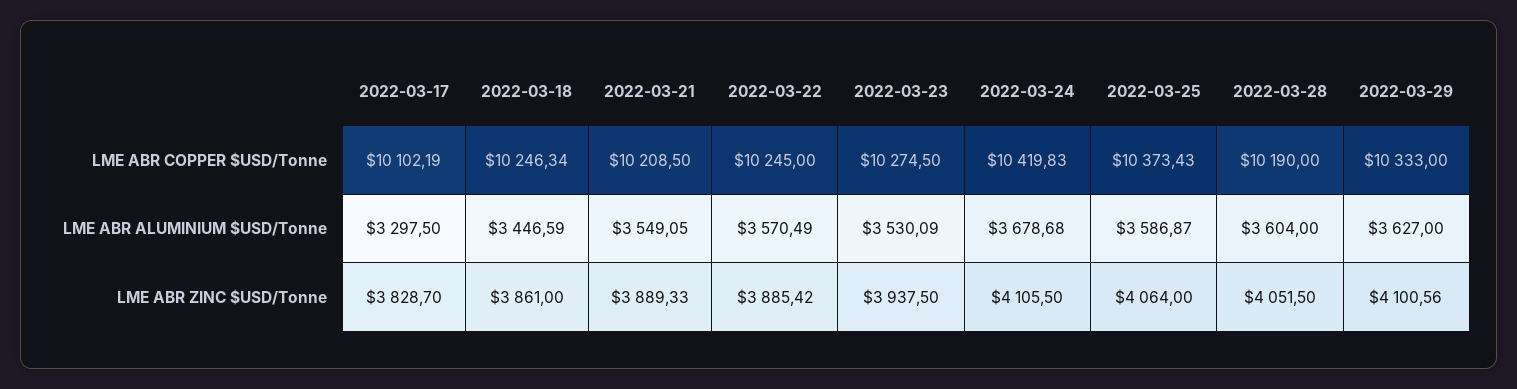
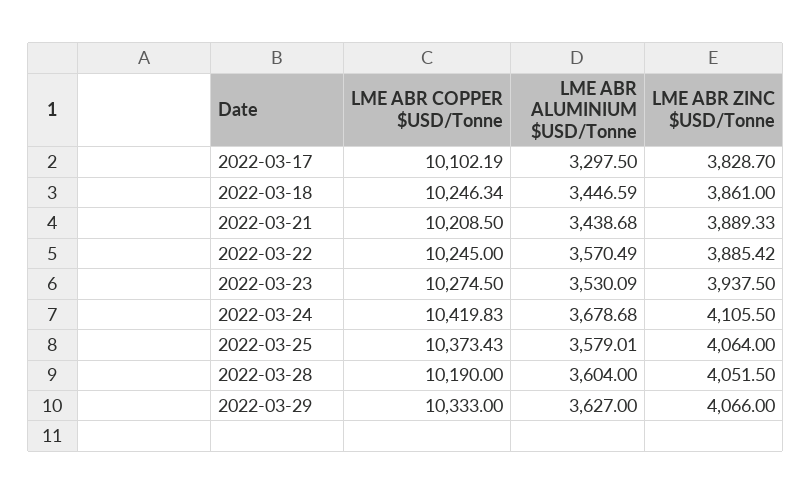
  {
    "2022-03-17": {
      "LME ABR COPPER $USD/Tonne": 10102.19,
      "LME ABR ALUMINIUM $USD/Tonne": 3297.5,
      "LME ABR ZINC $USD/Tonne": 3828.7
    },
    "2022-03-18": {
      "LME ABR COPPER $USD/Tonne": 10246.34,
      "LME ABR ALUMINIUM $USD/Tonne": 3446.59,
      "LME ABR ZINC $USD/Tonne": 3861
    },
    "2022-03-21": {
      "LME ABR COPPER $USD/Tonne": 10208.5,
-     "LME ABR ALUMINIUM $USD/Tonne": 3549.05,
+     "LME ABR ALUMINIUM $USD/Tonne": 3438.68,
      "LME ABR ZINC $USD/Tonne": 3889.33
    },
    "2022-03-22": {
      "LME ABR COPPER $USD/Tonne": 10245,
      "LME ABR ALUMINIUM $USD/Tonne": 3570.49,
      "LME ABR ZINC $USD/Tonne": 3885.42
    },
    "2022-03-23": {
      "LME ABR COPPER $USD/Tonne": 10274.5,
      "LME ABR ALUMINIUM $USD/Tonne": 3530.09,
      "LME ABR ZINC $USD/Tonne": 3937.5
    },
    "2022-03-24": {
      "LME ABR COPPER $USD/Tonne": 10419.83,
      "LME ABR ALUMINIUM $USD/Tonne": 3678.68,
      "LME ABR ZINC $USD/Tonne": 4105.5
    },
    "2022-03-25": {
      "LME ABR COPPER $USD/Tonne": 10373.43,
-     "LME ABR ALUMINIUM $USD/Tonne": 3586.87,
+     "LME ABR ALUMINIUM $USD/Tonne": 3579.01,
      "LME ABR ZINC $USD/Tonne": 4064
    },
    "2022-03-28": {
      "LME ABR COPPER $USD/Tonne": 10190,
      "LME ABR ALUMINIUM $USD/Tonne": 3604,
      "LME ABR ZINC $USD/Tonne": 4051.5
    },
    "2022-03-29": {
      "LME ABR COPPER $USD/Tonne": 10333,
      "LME ABR ALUMINIUM $USD/Tonne": 3627,
-     "LME ABR ZINC $USD/Tonne": 4100.56
+     "LME ABR ZINC $USD/Tonne": 4066
    }
  }

